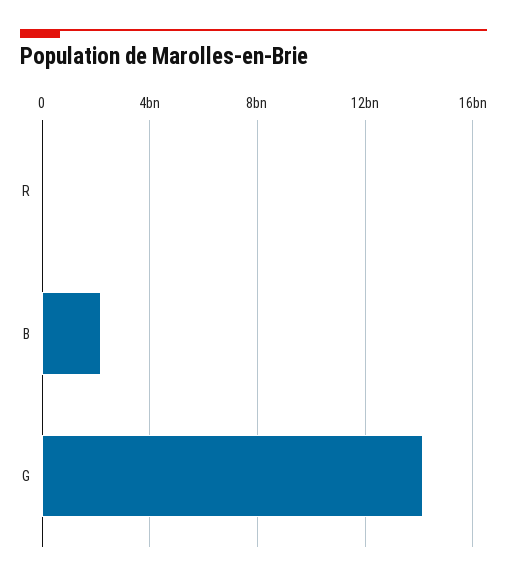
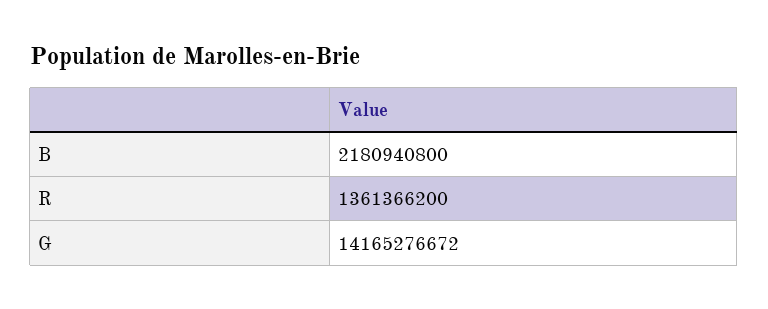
  {
-   "R": 0,
+   "R": 1361366200,
    "B": 2180940800,
    "G": 14165276672
  }

